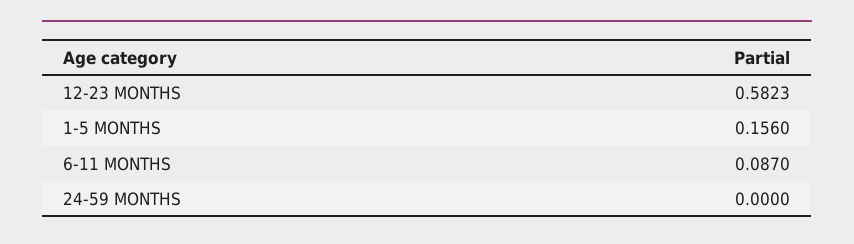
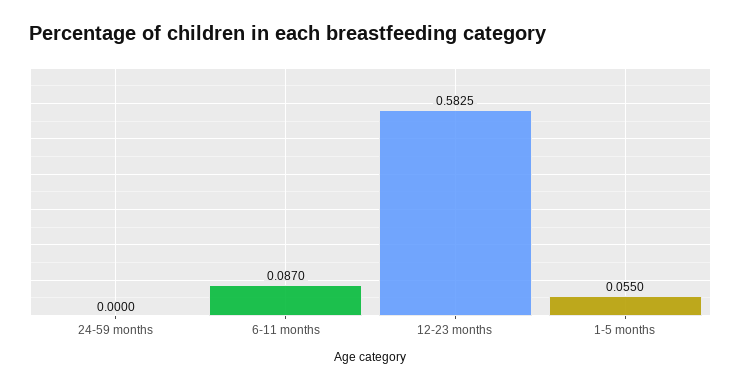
  {
-   "12-23 MONTHS": 0.5823,
+   "12-23 MONTHS": 0.5825,
-   "1-5 MONTHS": 0.156,
+   "1-5 MONTHS": 0.055,
    "6-11 MONTHS": 0.087,
    "24-59 MONTHS": 0
  }

